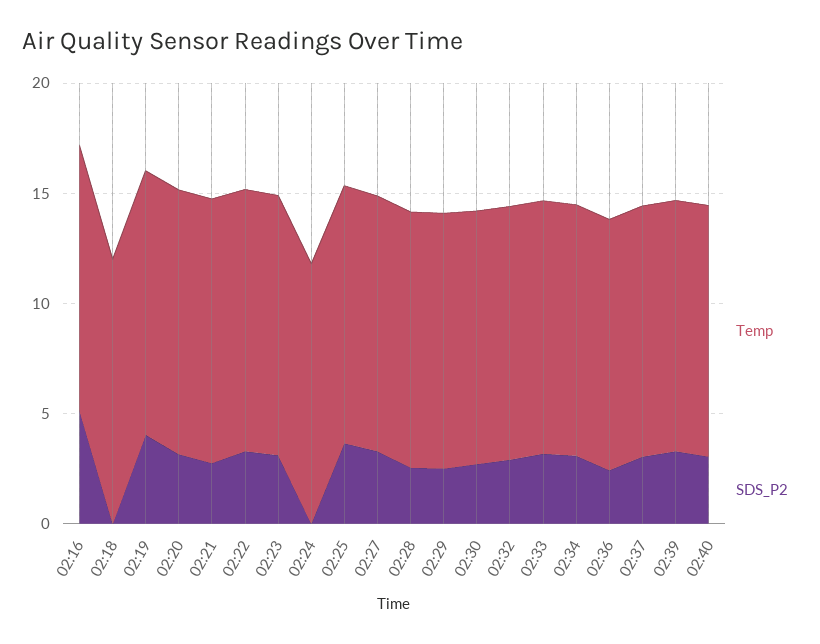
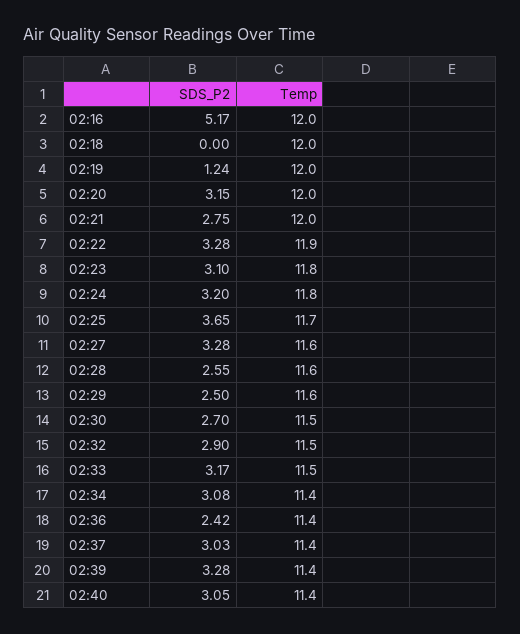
  {
    "Temp": {
      "02:16": 12,
      "02:18": 12,
      "02:19": 12,
      "02:20": 12,
      "02:21": 12,
      "02:22": 11.9,
      "02:23": 11.8,
      "02:24": 11.8,
      "02:25": 11.7,
      "02:27": 11.6,
      "02:28": 11.6,
      "02:29": 11.6,
      "02:30": 11.5,
      "02:32": 11.5,
      "02:33": 11.5,
      "02:34": 11.4,
      "02:36": 11.4,
      "02:37": 11.4,
      "02:39": 11.4,
      "02:40": 11.4
    },
    "SDS_P2": {
      "02:16": 5.17,
      "02:18": 0,
-     "02:19": 4,
+     "02:19": 1.24,
      "02:20": 3.15,
      "02:21": 2.75,
      "02:22": 3.28,
      "02:23": 3.1,
-     "02:24": 0,
+     "02:24": 3.2,
      "02:25": 3.65,
      "02:27": 3.28,
      "02:28": 2.55,
      "02:29": 2.5,
      "02:30": 2.7,
      "02:32": 2.9,
      "02:33": 3.17,
      "02:34": 3.08,
      "02:36": 2.42,
      "02:37": 3.03,
      "02:39": 3.28,
      "02:40": 3.05
    }
  }

